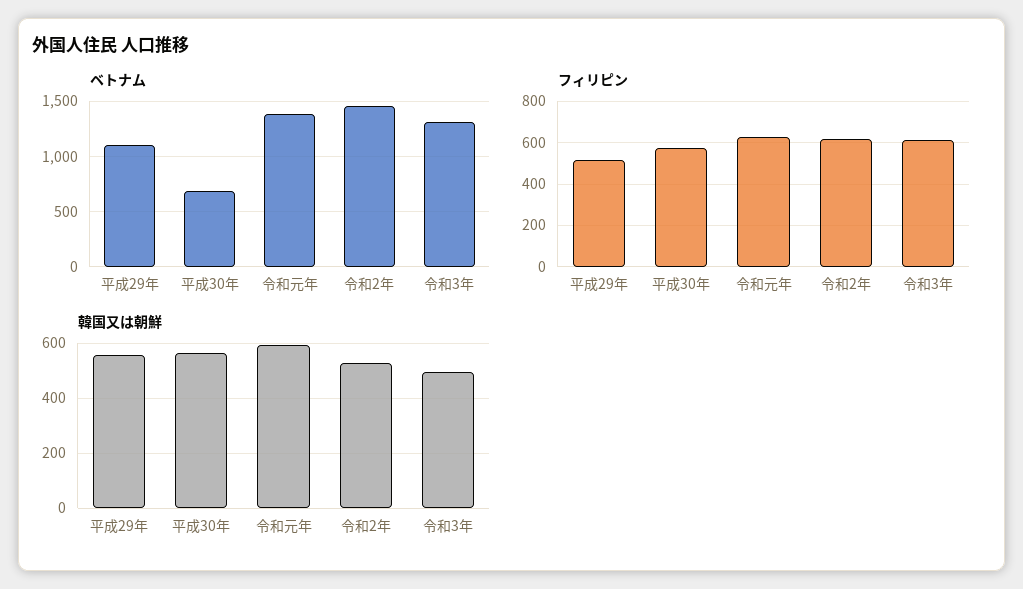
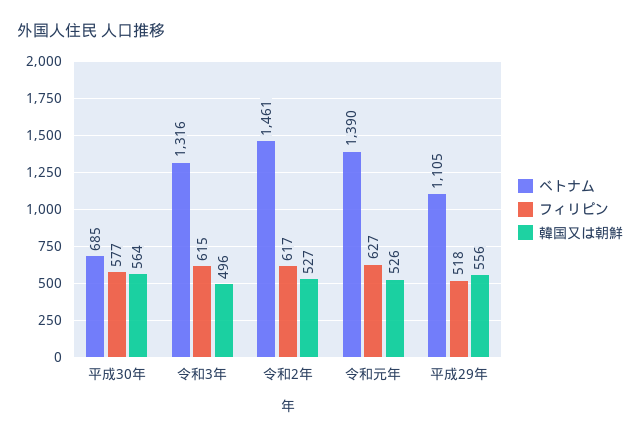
  {
    "ベトナム": {
      "平成29年": 1105,
      "平成30年": 685,
      "令和元年": 1390,
      "令和2年": 1461,
      "令和3年": 1316
    },
    "フィリピン": {
      "平成29年": 518,
      "平成30年": 577,
      "令和元年": 627,
      "令和2年": 617,
      "令和3年": 615
    },
    "韓国又は朝鮮": {
      "平成29年": 556,
      "平成30年": 564,
-     "令和元年": 600,
+     "令和元年": 526,
      "令和2年": 527,
      "令和3年": 496
    }
  }

